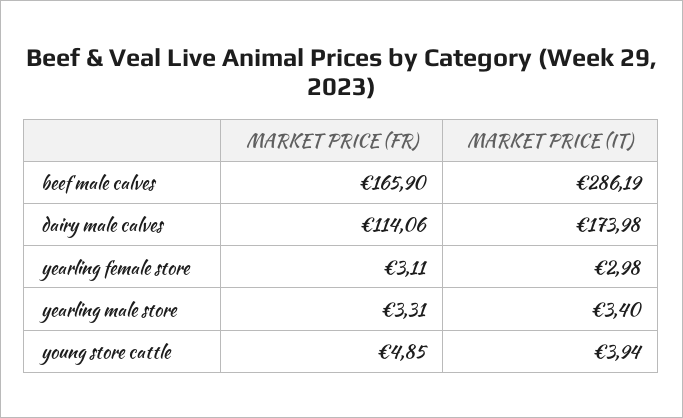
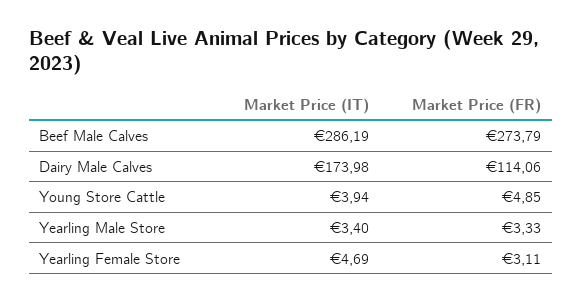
  {
    "MARKET PRICE (FR)": {
-     "beef male calves": 165.9,
+     "beef male calves": 273.79,
      "dairy male calves": 114.06,
      "yearling female store": 3.11,
-     "yearling male store": 3.31,
+     "yearling male store": 3.33,
      "young store cattle": 4.85
    },
    "MARKET PRICE (IT)": {
      "beef male calves": 286.19,
      "dairy male calves": 173.98,
-     "yearling female store": 2.98,
+     "yearling female store": 4.69,
      "yearling male store": 3.4,
      "young store cattle": 3.94
    }
  }

